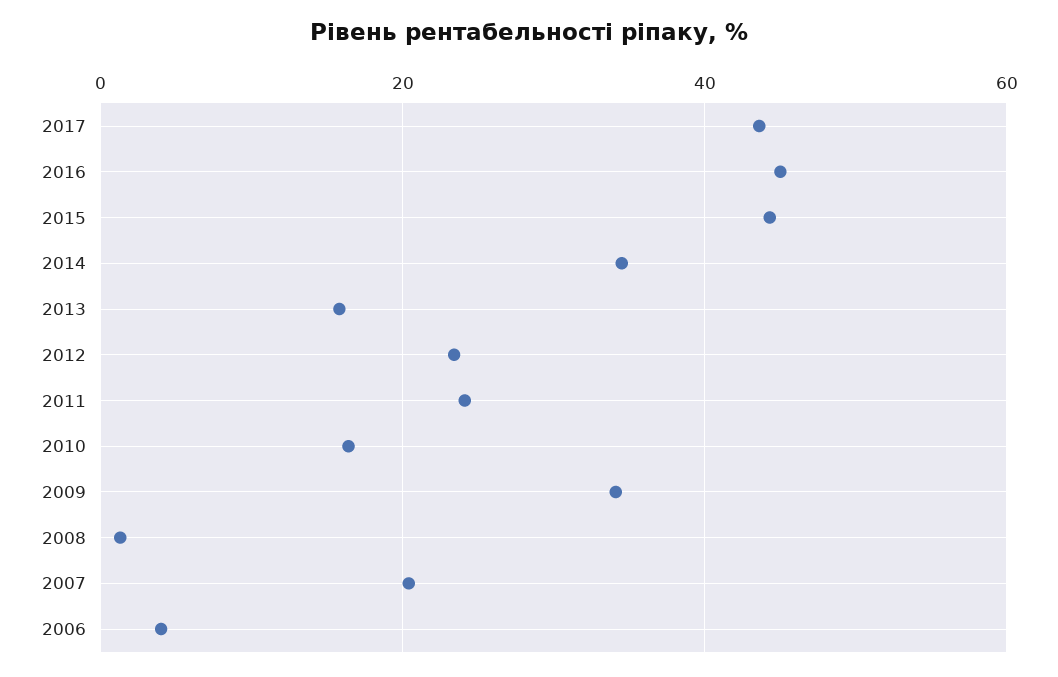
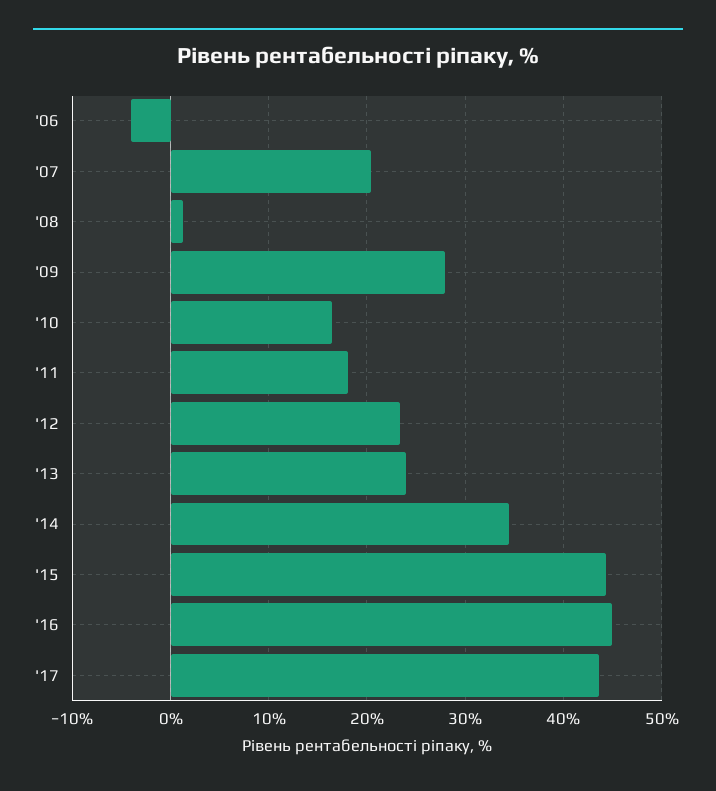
  {
    "2017": 44,
    "2016": 45,
    "2015": 44,
    "2014": 35,
-   "2013": 16,
+   "2013": 24,
    "2012": 23,
-   "2011": 24,
+   "2011": 18,
    "2010": 16,
-   "2009": 34,
+   "2009": 28,
    "2008": 1,
    "2007": 20,
-   "2006": 4
+   "2006": -4
  }

